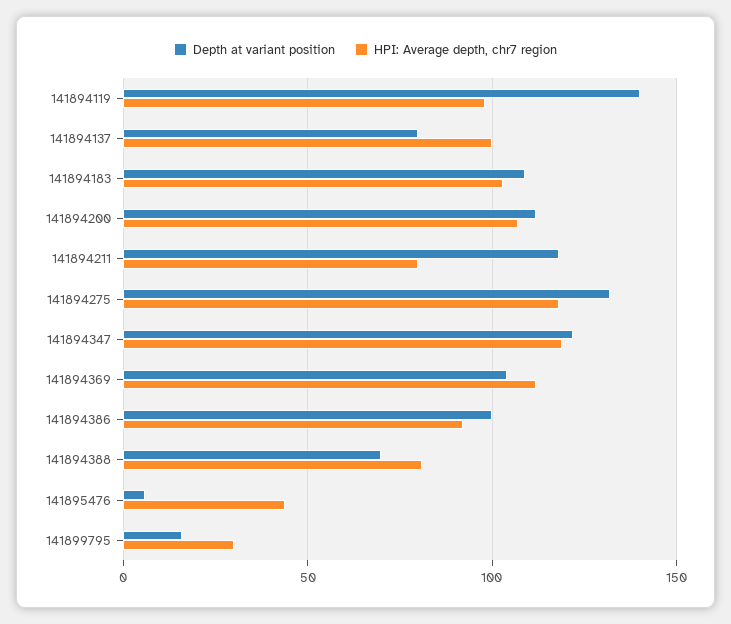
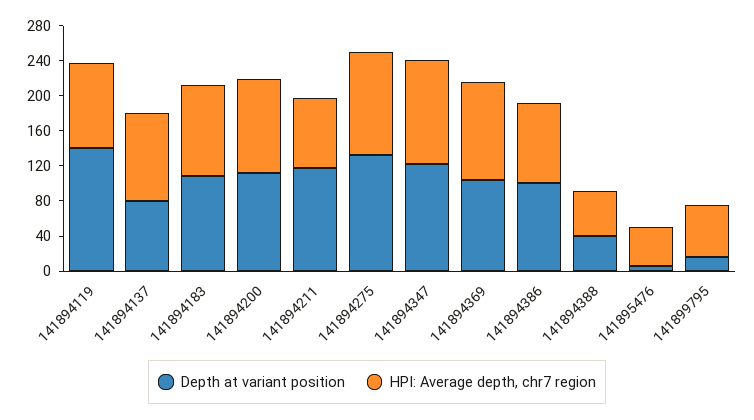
  {
    "Depth at variant position": {
      "141894119": 140,
      "141894137": 80,
      "141894183": 110,
      "141894200": 110,
      "141894211": 120,
      "141894275": 130,
      "141894347": 120,
      "141894369": 105,
      "141894386": 100,
-     "141894388": 70,
+     "141894388": 40,
      "141895476": 5,
      "141899795": 15
    },
    "HPI: Average depth, chr7 region": {
      "141894119": 100,
      "141894137": 100,
      "141894183": 105,
      "141894200": 105,
      "141894211": 80,
      "141894275": 120,
      "141894347": 120,
      "141894369": 110,
      "141894386": 90,
-     "141894388": 80,
+     "141894388": 50,
      "141895476": 45,
-     "141899795": 30
+     "141899795": 60
    }
  }

